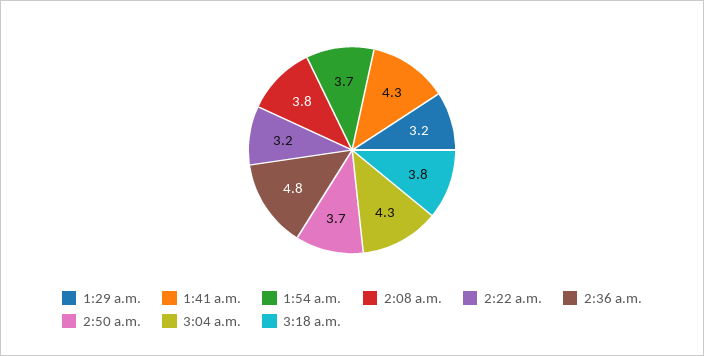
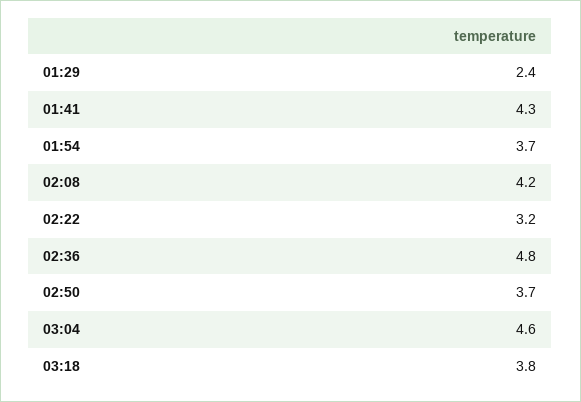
  {
-   "1:29 a.m.": 3.2,
+   "1:29 a.m.": 2.4,
    "1:41 a.m.": 4.3,
    "1:54 a.m.": 3.7,
-   "2:08 a.m.": 3.8,
+   "2:08 a.m.": 4.2,
    "2:22 a.m.": 3.2,
    "2:36 a.m.": 4.8,
    "2:50 a.m.": 3.7,
-   "3:04 a.m.": 4.3,
+   "3:04 a.m.": 4.6,
    "3:18 a.m.": 3.8
  }

